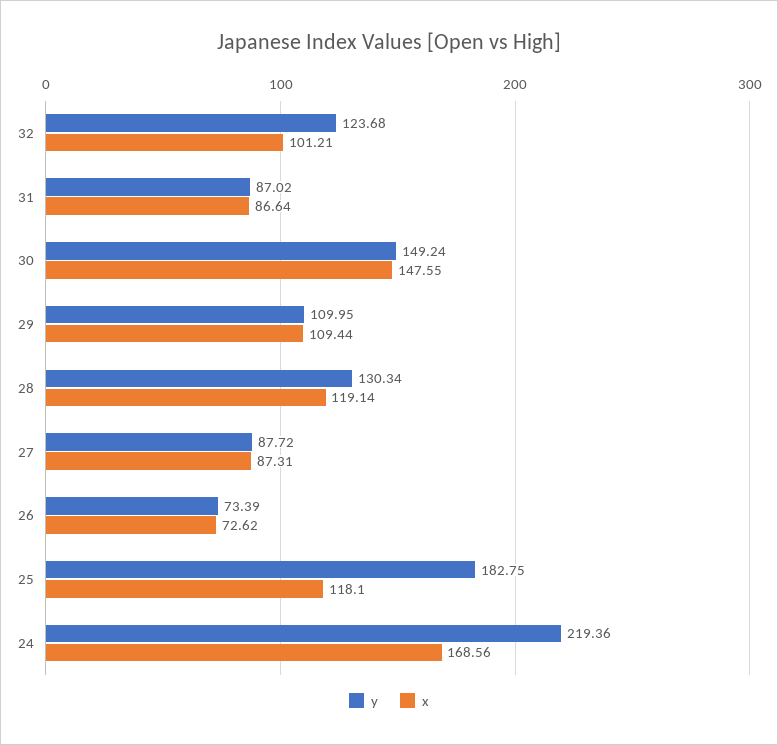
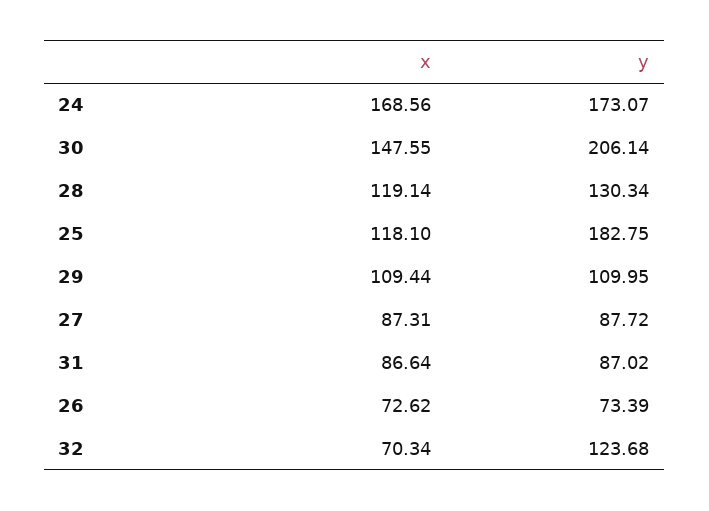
  {
    "y": {
      "32": 123.68,
      "31": 87.02,
-     "30": 149.24,
+     "30": 206.14,
      "29": 109.95,
      "28": 130.34,
      "27": 87.72,
      "26": 73.39,
      "25": 182.75,
-     "24": 219.36
+     "24": 173.07
    },
    "x": {
-     "32": 101.21,
+     "32": 70.34,
      "31": 86.64,
      "30": 147.55,
      "29": 109.44,
      "28": 119.14,
      "27": 87.31,
      "26": 72.62,
      "25": 118.1,
      "24": 168.56
    }
  }

